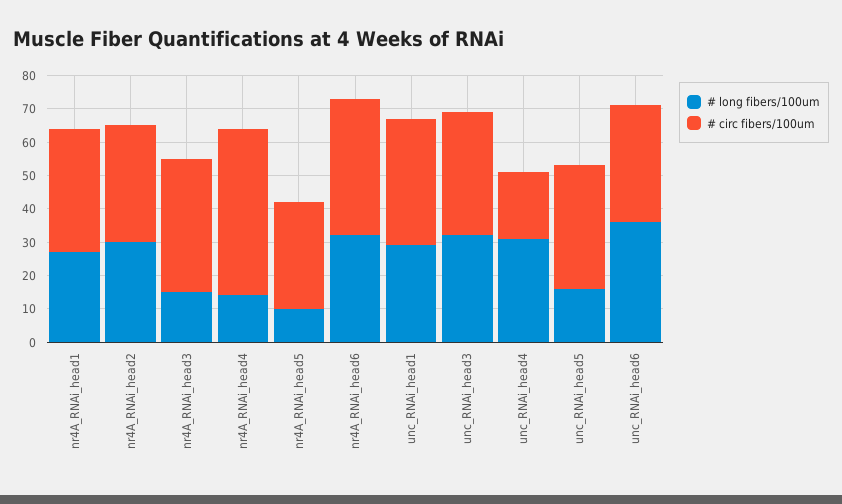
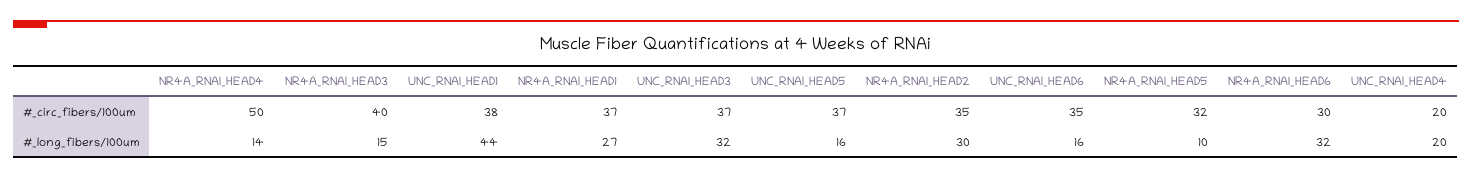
  {
    "# long fibers/100um": {
      "nr4A_RNAi_head1": 27,
      "nr4A_RNAi_head2": 30,
      "nr4A_RNAi_head3": 15,
      "nr4A_RNAi_head4": 14,
      "nr4A_RNAi_head5": 10,
      "nr4A_RNAi_head6": 32,
-     "unc_RNAi_head1": 30,
+     "unc_RNAi_head1": 44,
      "unc_RNAi_head3": 32,
-     "unc_RNAi_head4": 30,
+     "unc_RNAi_head4": 20,
      "unc_RNAi_head5": 16,
-     "unc_RNAi_head6": 35
+     "unc_RNAi_head6": 16
    },
    "# circ fibers/100um": {
      "nr4A_RNAi_head1": 37,
      "nr4A_RNAi_head2": 35,
      "nr4A_RNAi_head3": 40,
      "nr4A_RNAi_head4": 50,
      "nr4A_RNAi_head5": 32,
-     "nr4A_RNAi_head6": 40,
+     "nr4A_RNAi_head6": 30,
      "unc_RNAi_head1": 38,
      "unc_RNAi_head3": 37,
      "unc_RNAi_head4": 20,
      "unc_RNAi_head5": 37,
      "unc_RNAi_head6": 35
    }
  }

